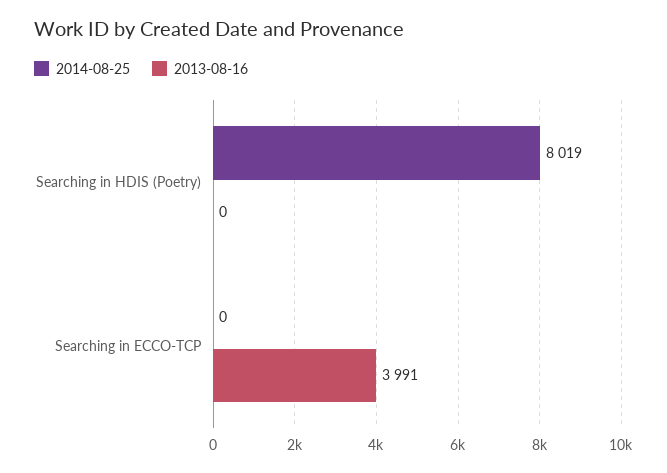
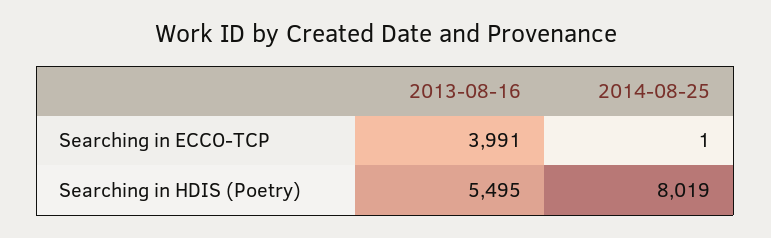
  {
    "2014-08-25": {
      "Searching in HDIS (Poetry)": 8019,
-     "Searching in ECCO-TCP": 0
+     "Searching in ECCO-TCP": 1
    },
    "2013-08-16": {
-     "Searching in HDIS (Poetry)": 0,
+     "Searching in HDIS (Poetry)": 5495,
      "Searching in ECCO-TCP": 3991
    }
  }

